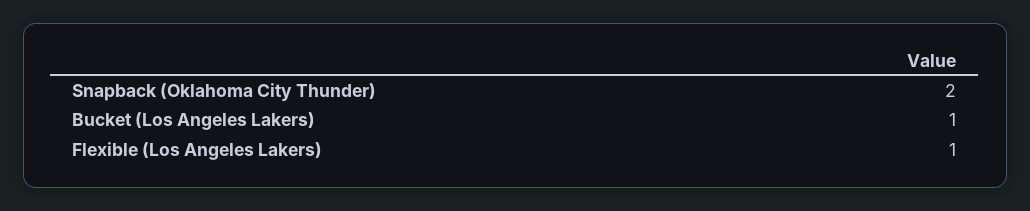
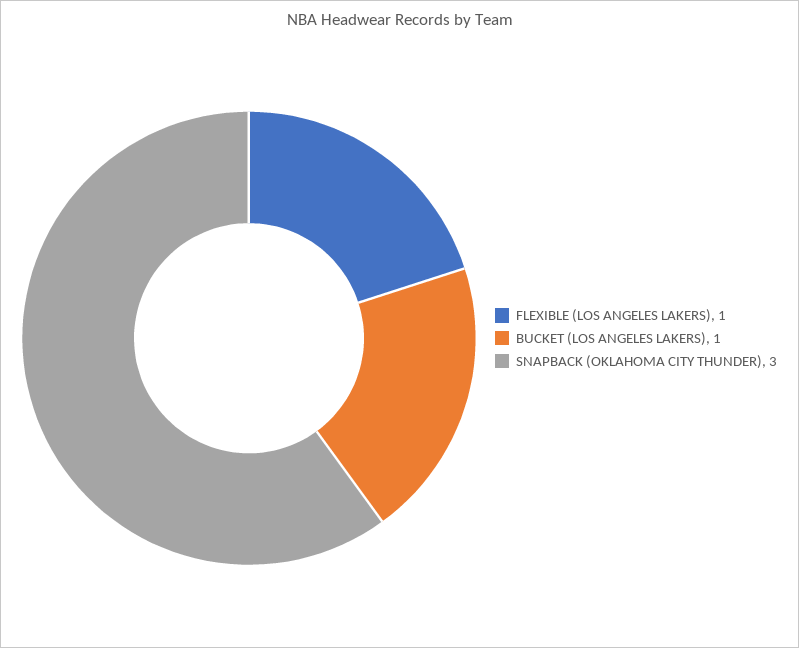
  {
-   "Snapback (Oklahoma City Thunder)": 2,
+   "Snapback (Oklahoma City Thunder)": 3,
    "Bucket (Los Angeles Lakers)": 1,
    "Flexible (Los Angeles Lakers)": 1
  }

